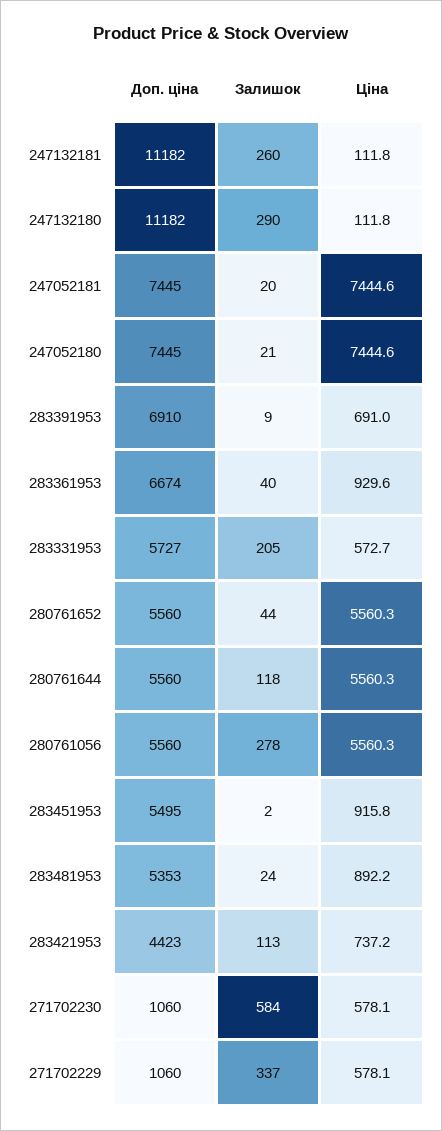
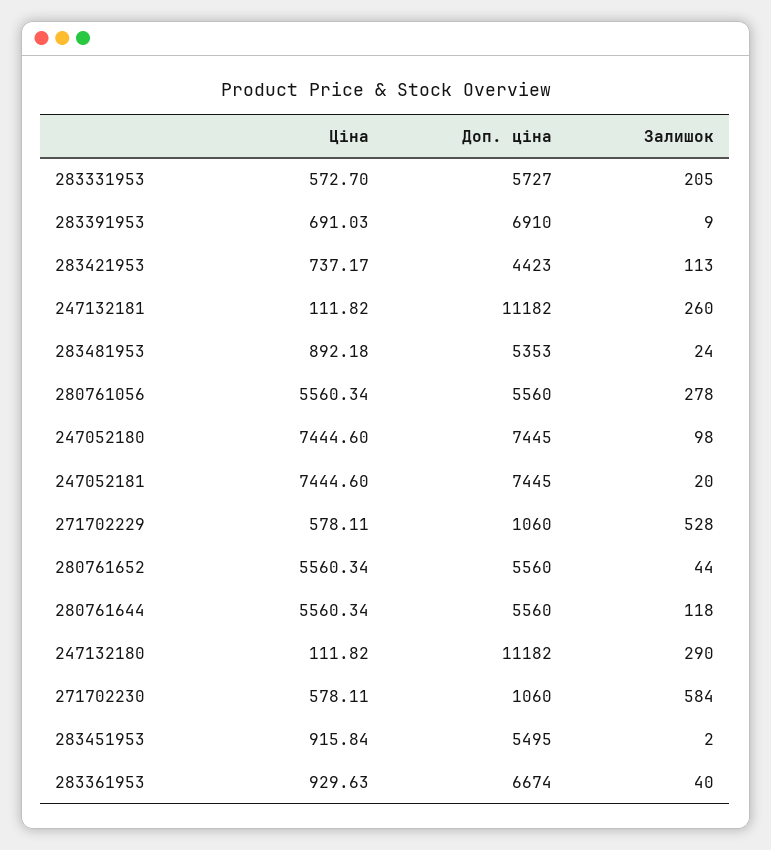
  {
    "Доп. ціна": {
      "247132181": 11182,
      "247132180": 11182,
      "247052181": 7445,
      "247052180": 7445,
      "283391953": 6910,
      "283361953": 6674,
      "283331953": 5727,
      "280761652": 5560,
      "280761644": 5560,
      "280761056": 5560,
      "283451953": 5495,
      "283481953": 5353,
      "283421953": 4423,
      "271702230": 1060,
      "271702229": 1060
    },
    "Залишок": {
      "247132181": 260,
      "247132180": 290,
      "247052181": 20,
-     "247052180": 21,
+     "247052180": 98,
      "283391953": 9,
      "283361953": 40,
      "283331953": 205,
      "280761652": 44,
      "280761644": 118,
      "280761056": 278,
      "283451953": 2,
      "283481953": 24,
      "283421953": 113,
      "271702230": 584,
-     "271702229": 337
+     "271702229": 528
    },
    "Ціна": {
      "247132181": 111.82,
      "247132180": 111.82,
      "247052181": 7444.6,
      "247052180": 7444.6,
      "283391953": 691.03,
      "283361953": 929.63,
      "283331953": 572.7,
      "280761652": 5560.34,
      "280761644": 5560.34,
      "280761056": 5560.34,
      "283451953": 915.84,
      "283481953": 892.18,
      "283421953": 737.17,
      "271702230": 578.11,
      "271702229": 578.11
    }
  }

